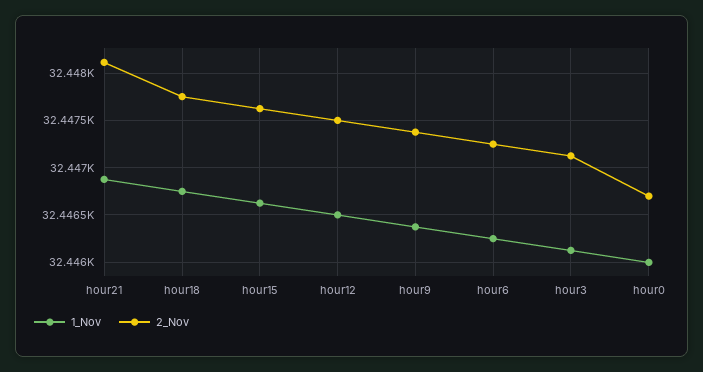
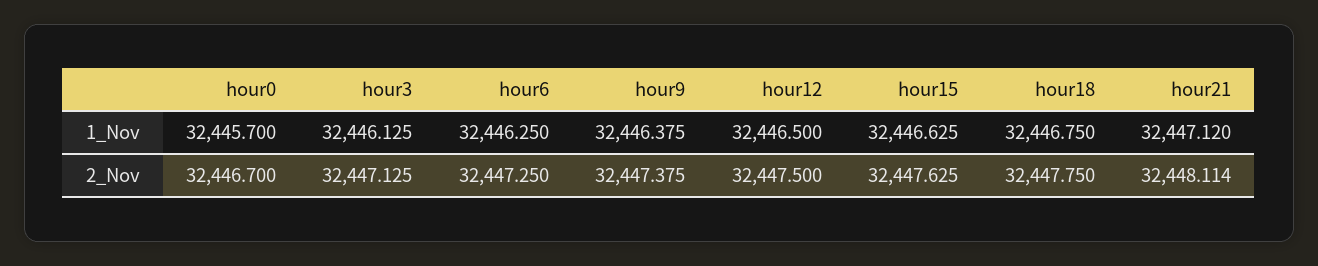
  {
    "1_Nov": {
-     "hour21": 32446.9,
+     "hour21": 32447.12,
      "hour18": 32446.75,
      "hour15": 32446.625,
      "hour12": 32446.5,
      "hour9": 32446.375,
      "hour6": 32446.25,
      "hour3": 32446.125,
-     "hour0": 32446
+     "hour0": 32445.7
    },
    "2_Nov": {
      "hour21": 32448.114,
      "hour18": 32447.75,
      "hour15": 32447.625,
      "hour12": 32447.5,
      "hour9": 32447.375,
      "hour6": 32447.25,
      "hour3": 32447.125,
      "hour0": 32446.7
    }
  }

